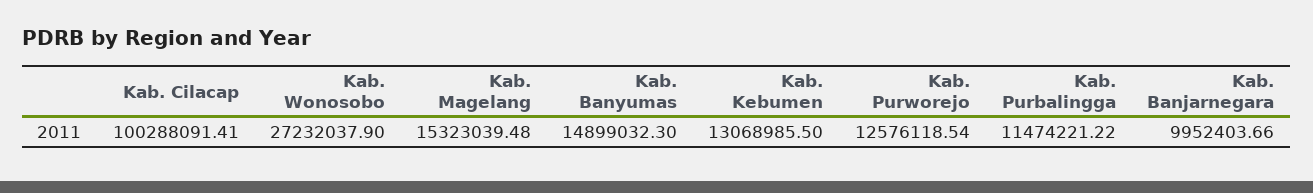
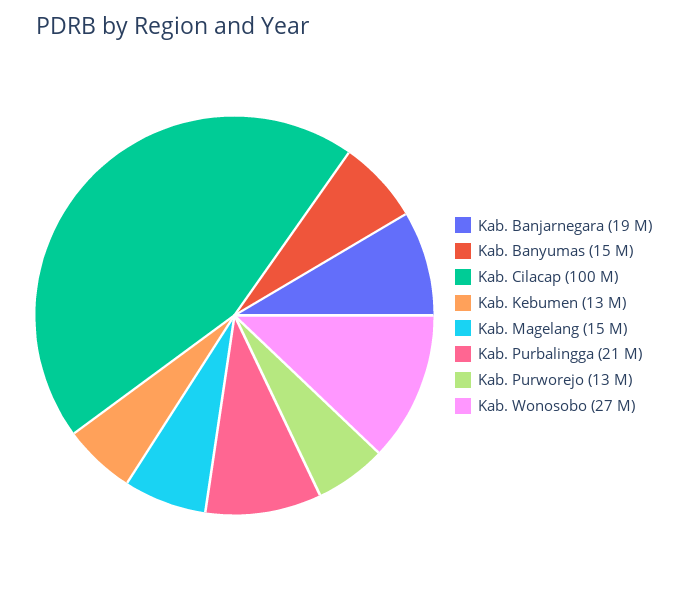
  {
    "Kab. Cilacap": 100288091.41,
    "Kab. Wonosobo": 27232037.9,
    "Kab. Magelang": 15323039.48,
    "Kab. Banyumas": 14899032.3,
    "Kab. Kebumen": 13068985.5,
    "Kab. Purworejo": 12576118.54,
-   "Kab. Purbalingga": 11474221.22,
+   "Kab. Purbalingga": 21000000,
-   "Kab. Banjarnegara": 9952403.66
+   "Kab. Banjarnegara": 19000000
  }

